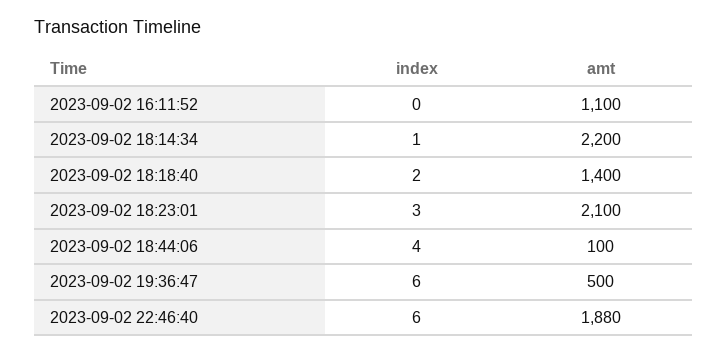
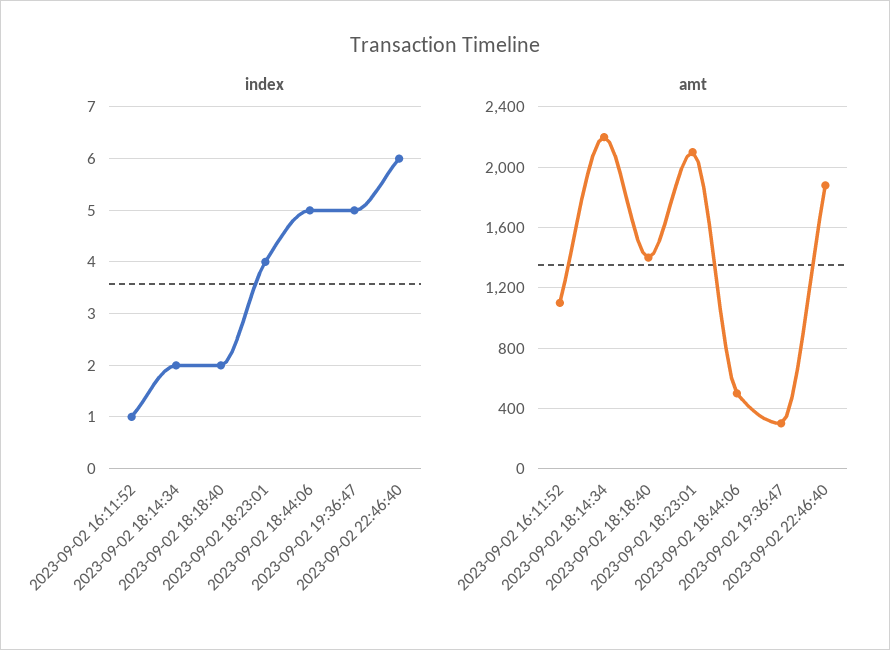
  {
    "index": {
-     "2023-09-02 16:11:52": 0,
+     "2023-09-02 16:11:52": 1,
-     "2023-09-02 18:14:34": 1,
+     "2023-09-02 18:14:34": 2,
      "2023-09-02 18:18:40": 2,
-     "2023-09-02 18:23:01": 3,
+     "2023-09-02 18:23:01": 4,
-     "2023-09-02 18:44:06": 4,
+     "2023-09-02 18:44:06": 5,
-     "2023-09-02 19:36:47": 6,
+     "2023-09-02 19:36:47": 5,
      "2023-09-02 22:46:40": 6
    },
    "amt": {
      "2023-09-02 16:11:52": 1100,
      "2023-09-02 18:14:34": 2200,
      "2023-09-02 18:18:40": 1400,
      "2023-09-02 18:23:01": 2100,
-     "2023-09-02 18:44:06": 100,
+     "2023-09-02 18:44:06": 500,
-     "2023-09-02 19:36:47": 500,
+     "2023-09-02 19:36:47": 300,
      "2023-09-02 22:46:40": 1880
    }
  }

